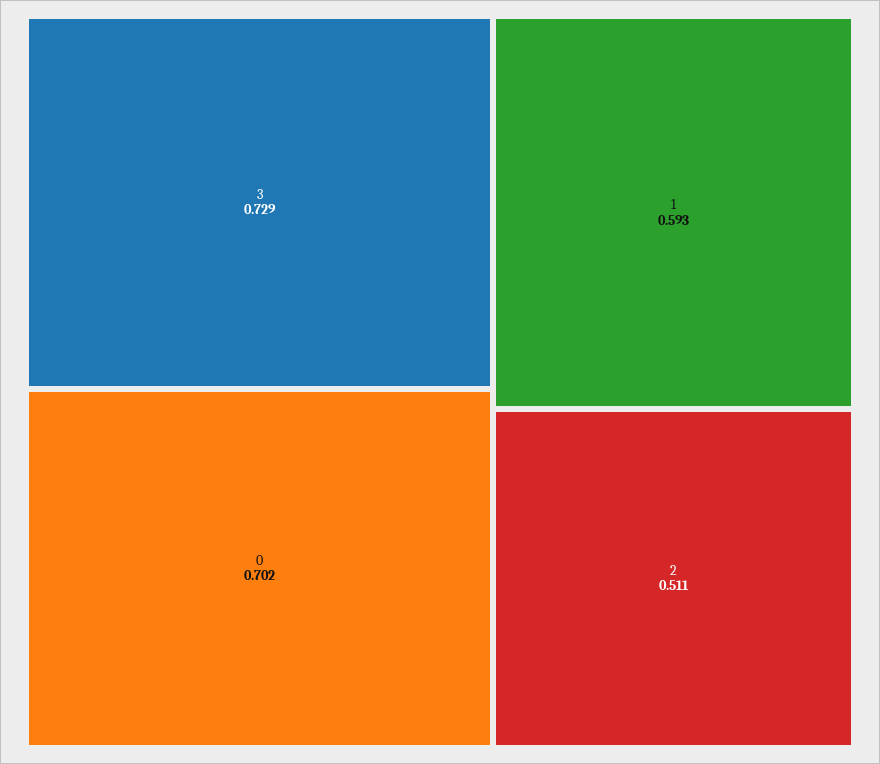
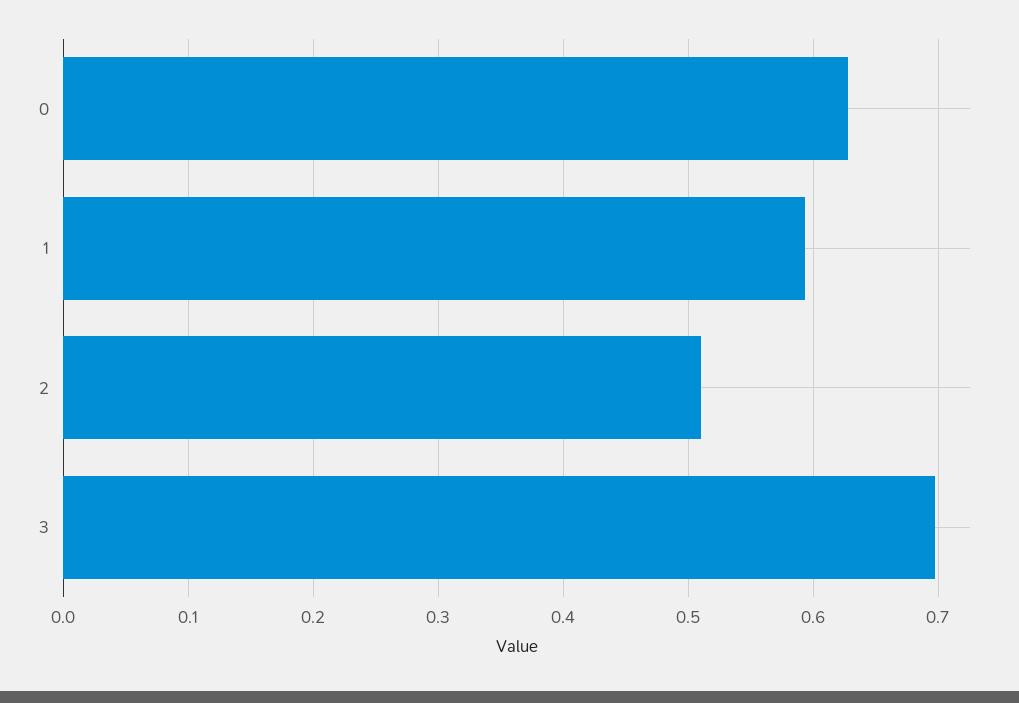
  {
-   "3": 0.729,
+   "3": 0.7,
-   "0": 0.702,
+   "0": 0.63,
    "1": 0.593,
    "2": 0.511
  }

